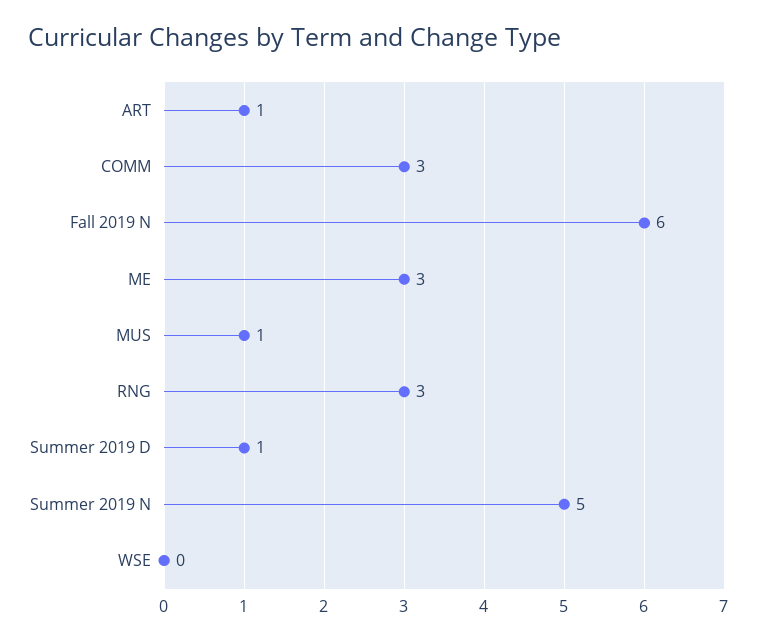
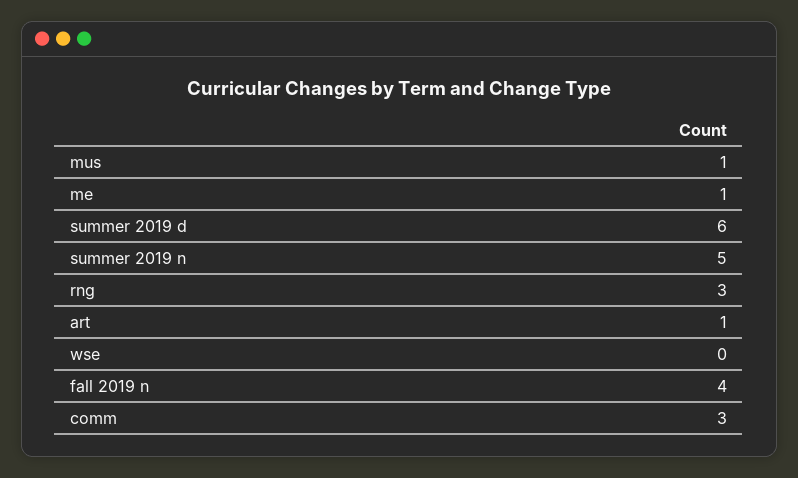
  {
    "ART": 1,
    "COMM": 3,
-   "Fall 2019 N": 6,
+   "Fall 2019 N": 4,
-   "ME": 3,
+   "ME": 1,
    "MUS": 1,
    "RNG": 3,
-   "Summer 2019 D": 1,
+   "Summer 2019 D": 6,
    "Summer 2019 N": 5,
    "WSE": 0
  }

